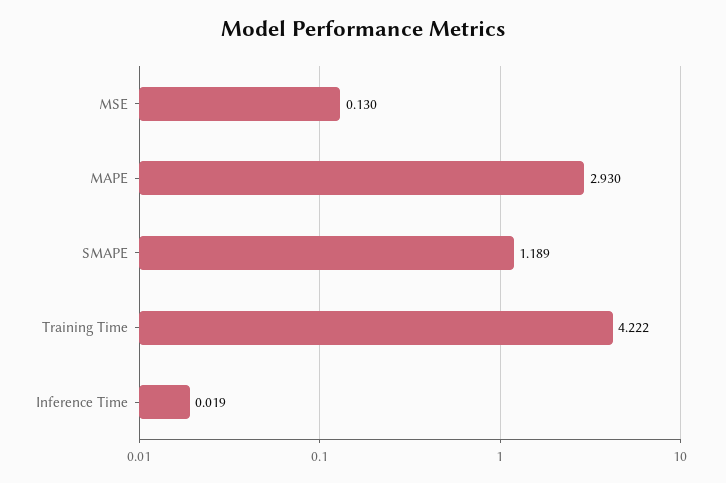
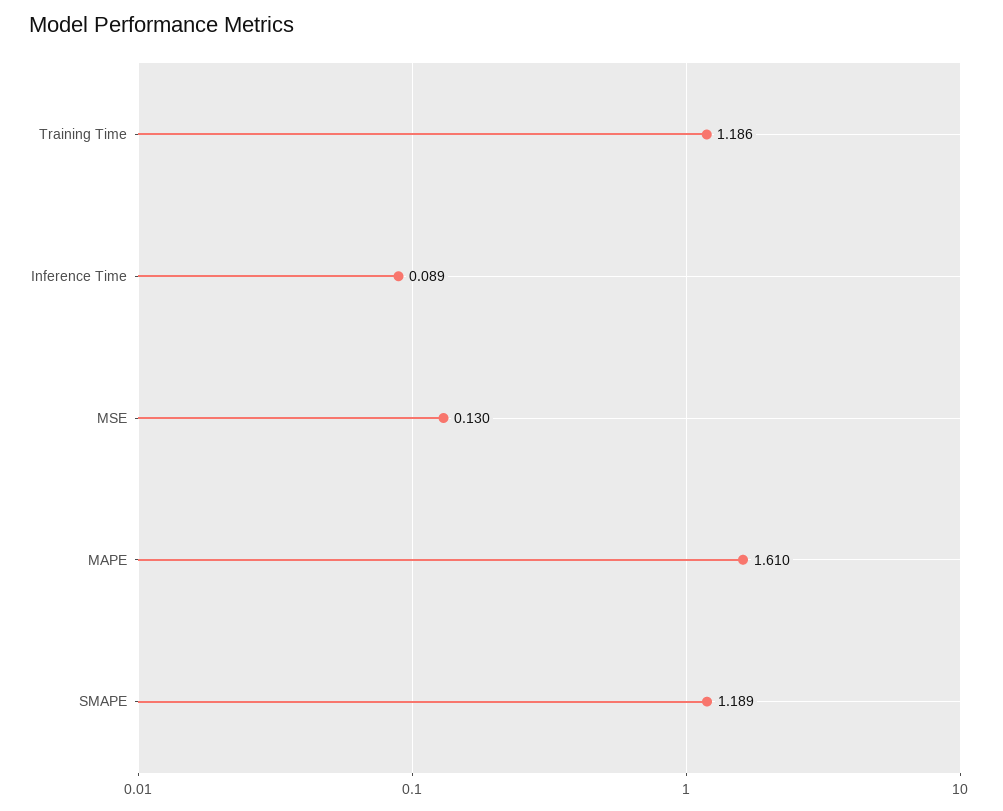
  {
    "MSE": 0.13,
-   "MAPE": 2.93,
+   "MAPE": 1.61,
    "SMAPE": 1.189,
-   "Training Time": 4.222,
+   "Training Time": 1.186,
-   "Inference Time": 0.019
+   "Inference Time": 0.089
  }

